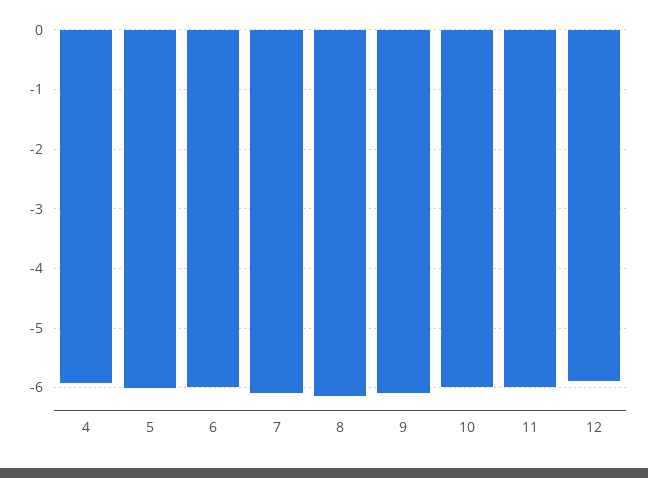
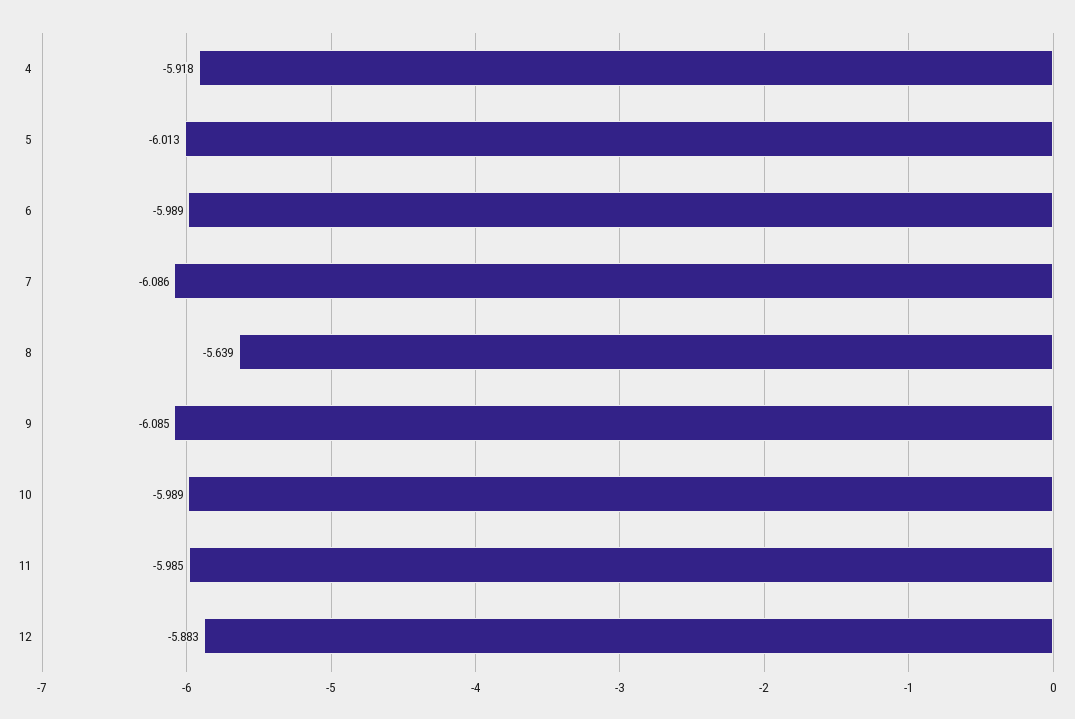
  {
    "4": -5.918,
    "5": -6.013,
    "6": -5.989,
    "7": -6.086,
-   "8": -6.2,
+   "8": -5.639,
    "9": -6.085,
    "10": -5.989,
    "11": -5.985,
    "12": -5.883
  }

